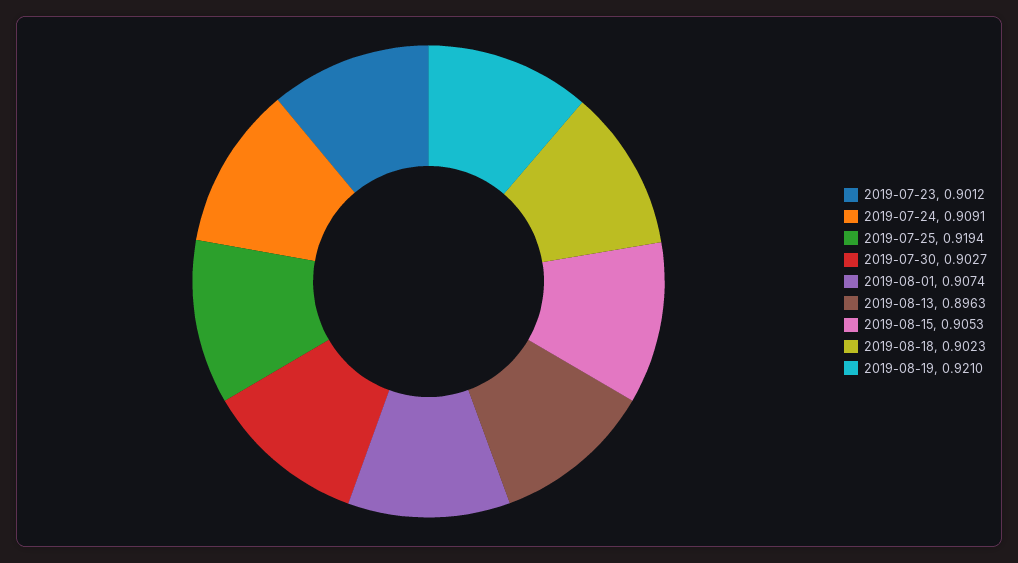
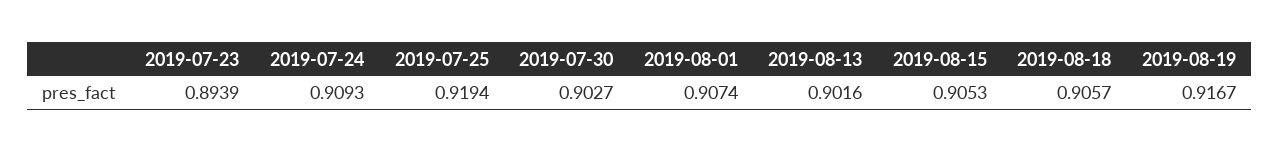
  {
-   "2019-07-23": 0.9012,
+   "2019-07-23": 0.8939,
-   "2019-07-24": 0.9091,
+   "2019-07-24": 0.9093,
    "2019-07-25": 0.9194,
    "2019-07-30": 0.9027,
    "2019-08-01": 0.9074,
-   "2019-08-13": 0.8963,
+   "2019-08-13": 0.9016,
    "2019-08-15": 0.9053,
-   "2019-08-18": 0.9023,
+   "2019-08-18": 0.9057,
-   "2019-08-19": 0.921
+   "2019-08-19": 0.9167
  }

